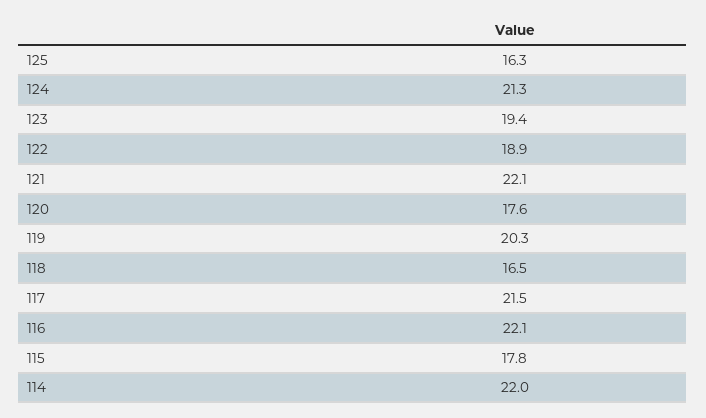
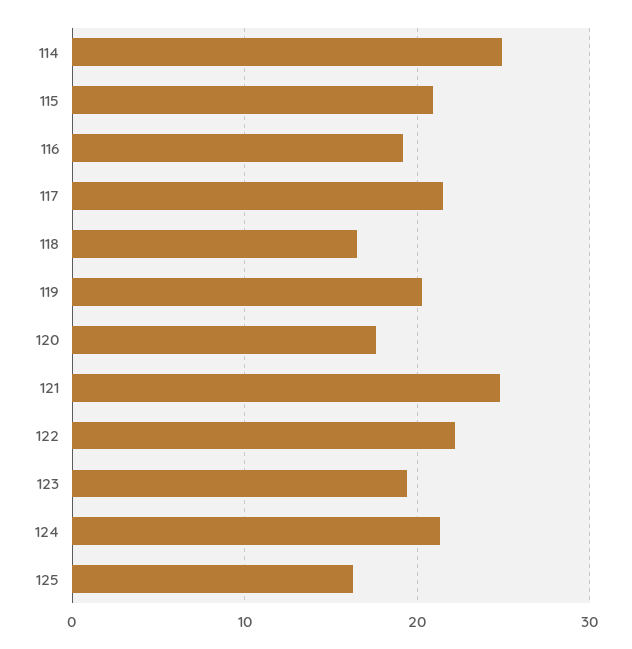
  {
    "125": 16.3,
    "124": 21.3,
    "123": 19.4,
-   "122": 18.9,
+   "122": 22,
-   "121": 22.1,
+   "121": 25,
    "120": 17.6,
    "119": 20.3,
    "118": 16.5,
    "117": 21.5,
-   "116": 22.1,
+   "116": 19,
-   "115": 17.8,
+   "115": 21,
-   "114": 22
+   "114": 25
  }

